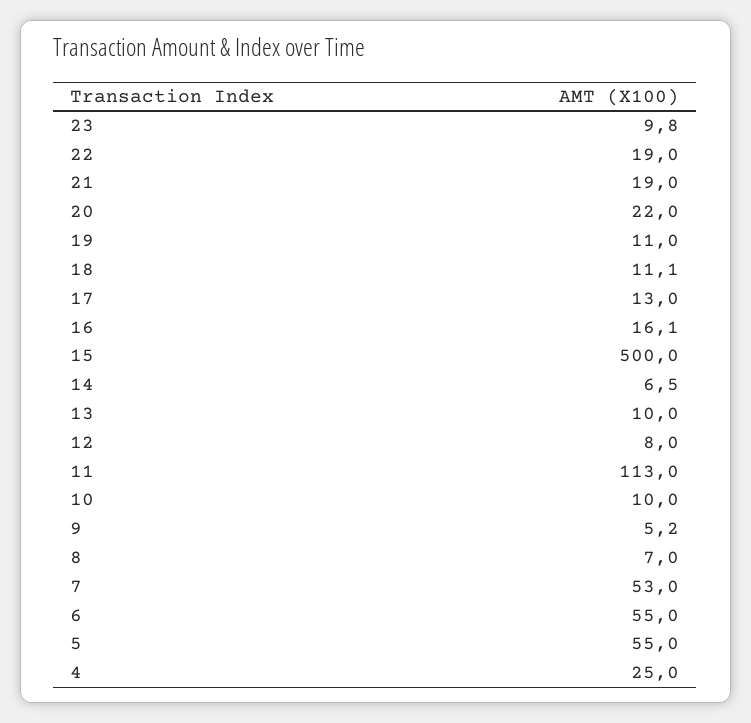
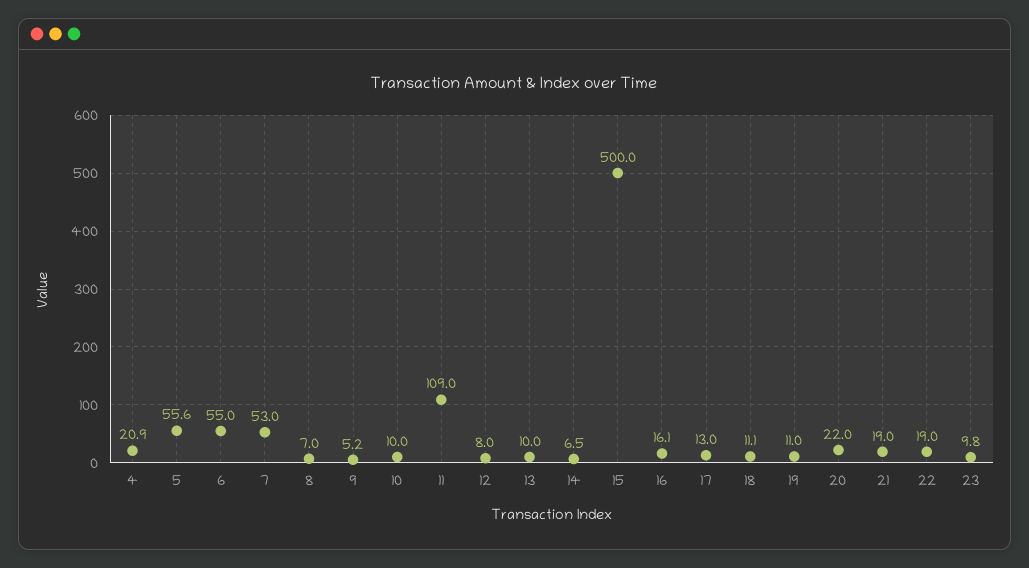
  {
    "23": 9.8,
    "22": 19,
    "21": 19,
    "20": 22,
    "19": 11,
    "18": 11.1,
    "17": 13,
    "16": 16.1,
    "15": 500,
    "14": 6.5,
    "13": 10,
    "12": 8,
-   "11": 113,
+   "11": 109,
    "10": 10,
    "9": 5.2,
    "8": 7,
    "7": 53,
    "6": 55,
-   "5": 55,
+   "5": 55.6,
-   "4": 25
+   "4": 20.9
  }

